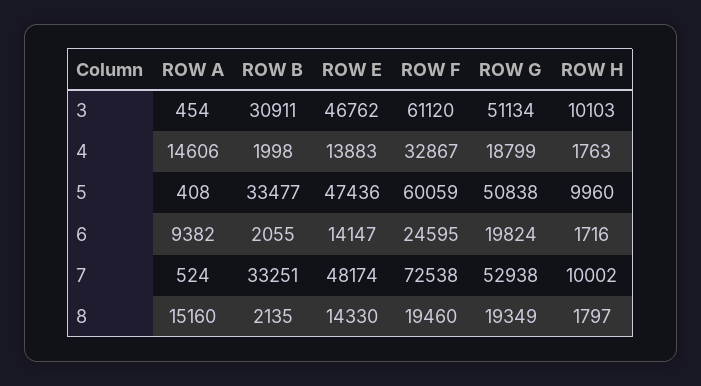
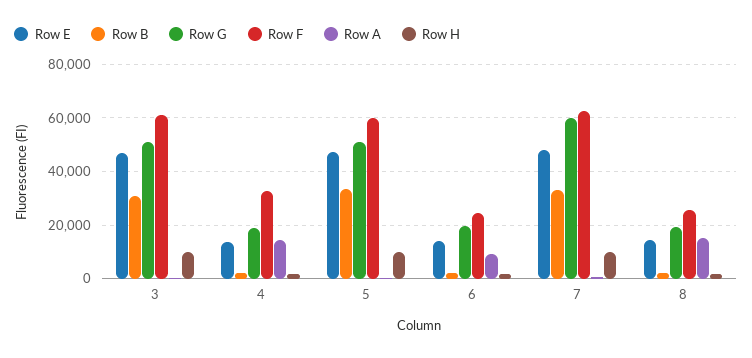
  {
    "ROW A": {
      "3": 454,
      "4": 14606,
      "5": 408,
      "6": 9382,
      "7": 524,
      "8": 15160
    },
    "ROW B": {
      "3": 30911,
      "4": 1998,
      "5": 33477,
      "6": 2055,
      "7": 33251,
      "8": 2135
    },
    "ROW E": {
      "3": 46762,
      "4": 13883,
      "5": 47436,
      "6": 14147,
      "7": 48174,
      "8": 14330
    },
    "ROW F": {
      "3": 61120,
      "4": 32867,
      "5": 60059,
      "6": 24595,
-     "7": 72538,
+     "7": 62500,
-     "8": 19460
+     "8": 25000
    },
    "ROW G": {
      "3": 51134,
      "4": 18799,
      "5": 50838,
      "6": 19824,
-     "7": 52938,
+     "7": 60000,
      "8": 19349
    },
    "ROW H": {
      "3": 10103,
      "4": 1763,
      "5": 9960,
      "6": 1716,
      "7": 10002,
      "8": 1797
    }
  }

